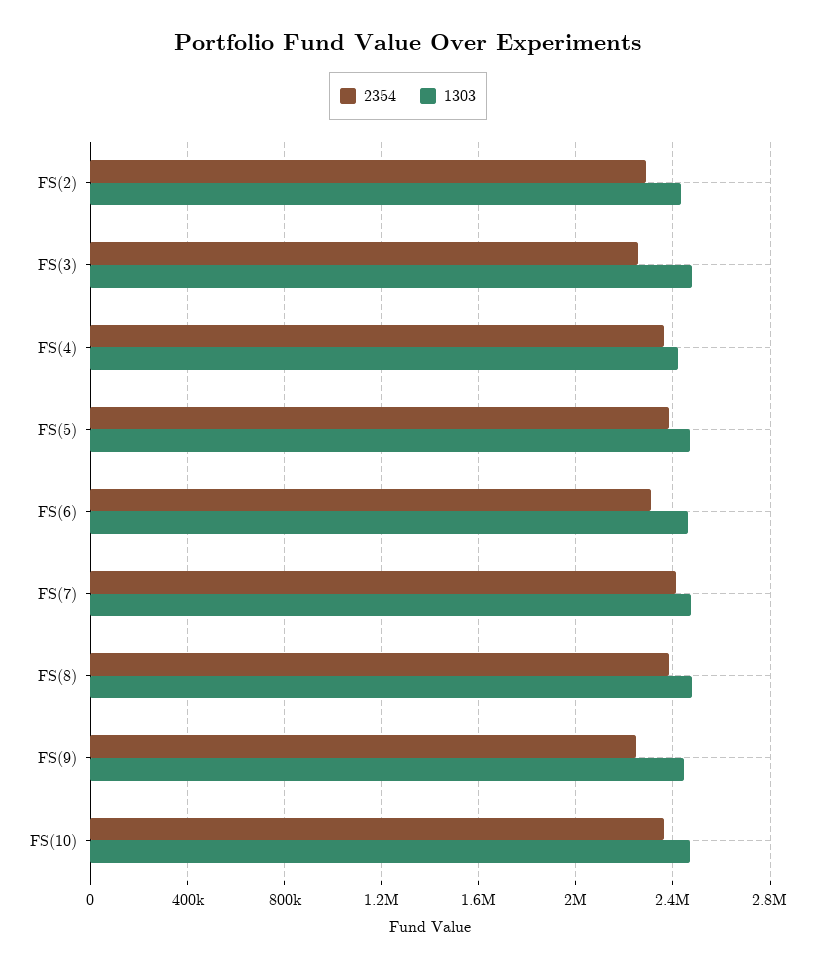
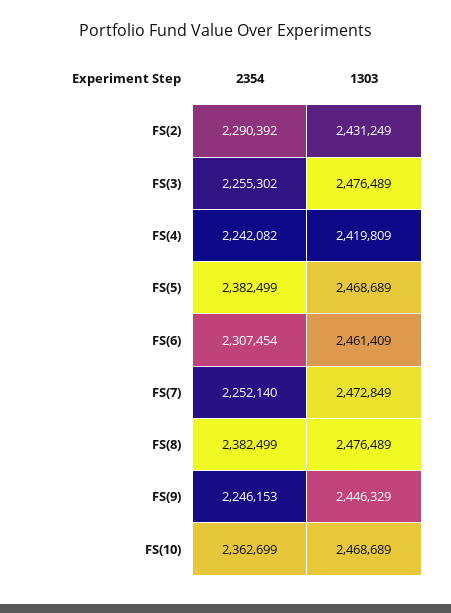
  {
    "2354": {
      "FS(2)": 2290392,
      "FS(3)": 2255302,
-     "FS(4)": 2350000,
+     "FS(4)": 2242082,
      "FS(5)": 2382499,
      "FS(6)": 2307454,
-     "FS(7)": 2400000,
+     "FS(7)": 2252140,
      "FS(8)": 2382499,
      "FS(9)": 2246153,
      "FS(10)": 2362699
    },
    "1303": {
      "FS(2)": 2431249,
      "FS(3)": 2476489,
      "FS(4)": 2419809,
      "FS(5)": 2468689,
      "FS(6)": 2461409,
      "FS(7)": 2472849,
      "FS(8)": 2476489,
      "FS(9)": 2446329,
      "FS(10)": 2468689
    }
  }

